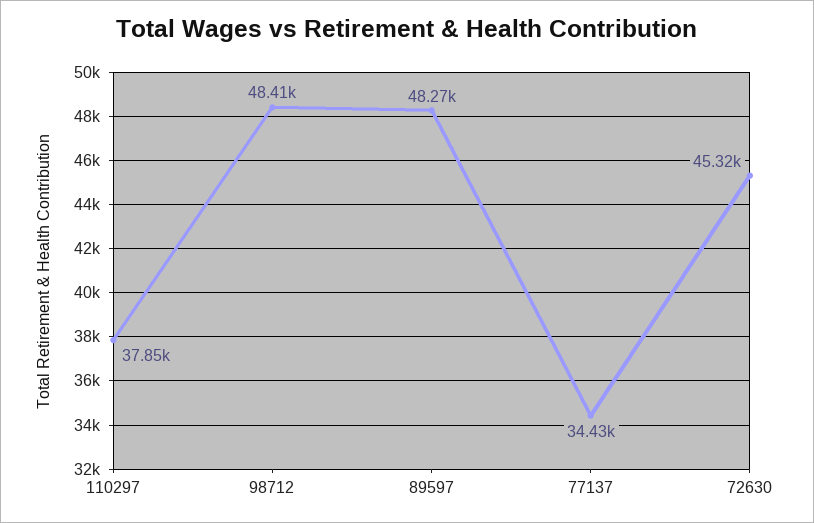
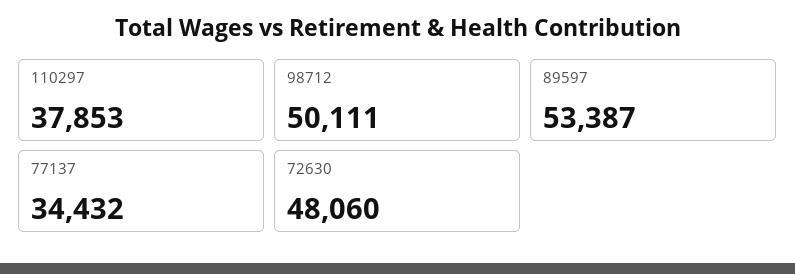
  {
    "110297": 37853,
-   "98712": 48410,
+   "98712": 50111,
-   "89597": 48270,
+   "89597": 53387,
    "77137": 34432,
-   "72630": 45320
+   "72630": 48060
  }

